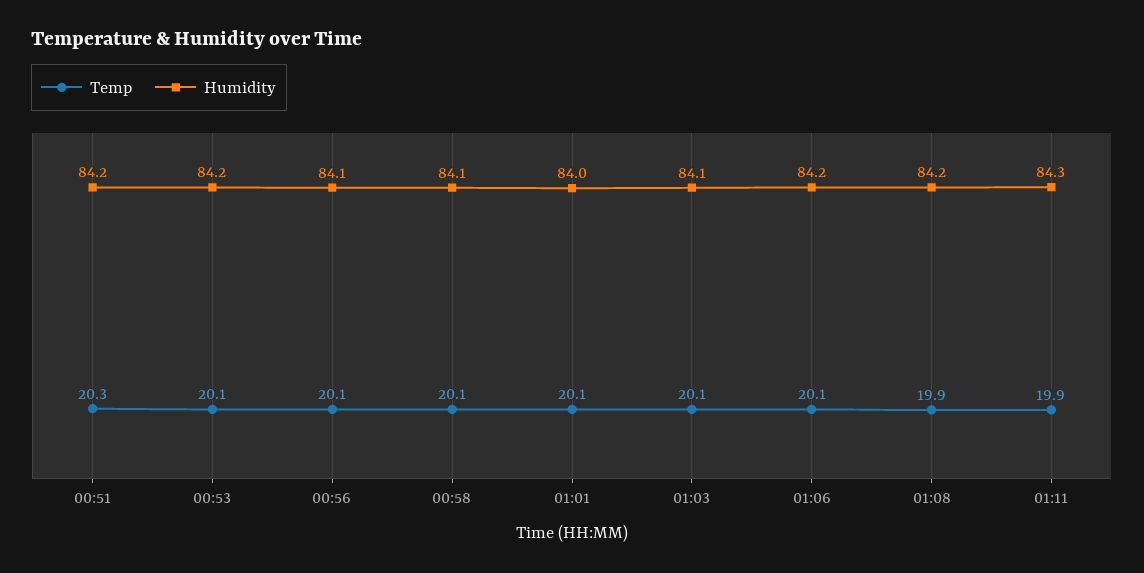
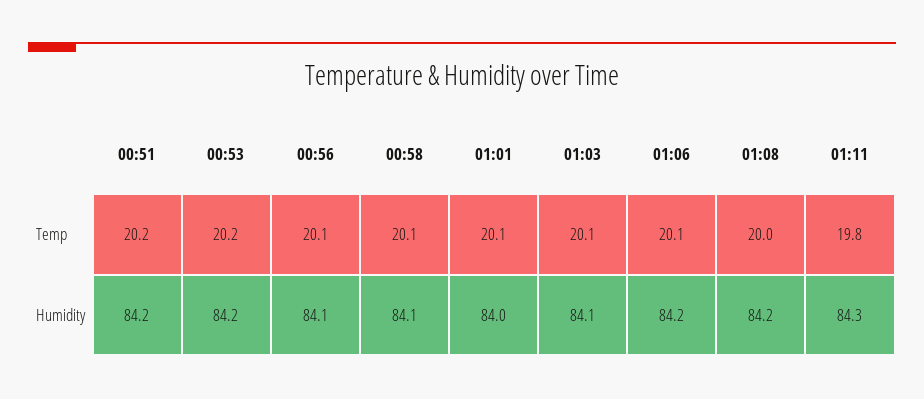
  {
    "Temp": {
-     "00:51": 20.3,
+     "00:51": 20.2,
-     "00:53": 20.1,
+     "00:53": 20.2,
      "00:56": 20.1,
      "00:58": 20.1,
      "01:01": 20.1,
      "01:03": 20.1,
      "01:06": 20.1,
-     "01:08": 19.9,
+     "01:08": 20,
-     "01:11": 19.9
+     "01:11": 19.8
    },
    "Humidity": {
      "00:51": 84.2,
      "00:53": 84.2,
      "00:56": 84.1,
      "00:58": 84.1,
      "01:01": 84,
      "01:03": 84.1,
      "01:06": 84.2,
      "01:08": 84.2,
      "01:11": 84.3
    }
  }

